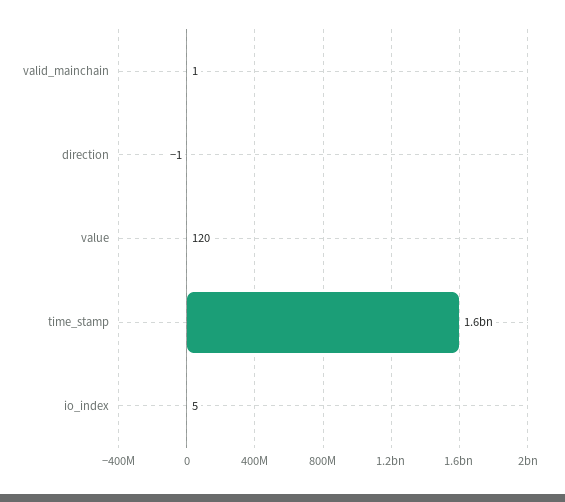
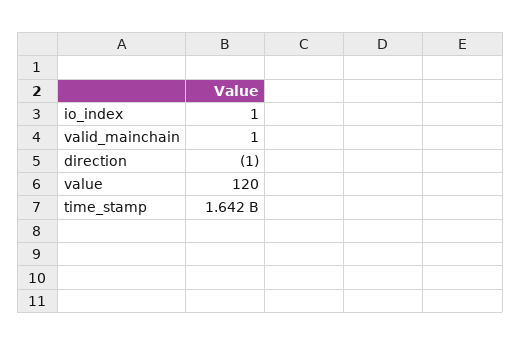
  {
    "valid_mainchain": 1,
    "direction": -1,
    "value": 120,
    "time_stamp": 1642000000,
-   "io_index": 5
+   "io_index": 1
  }

